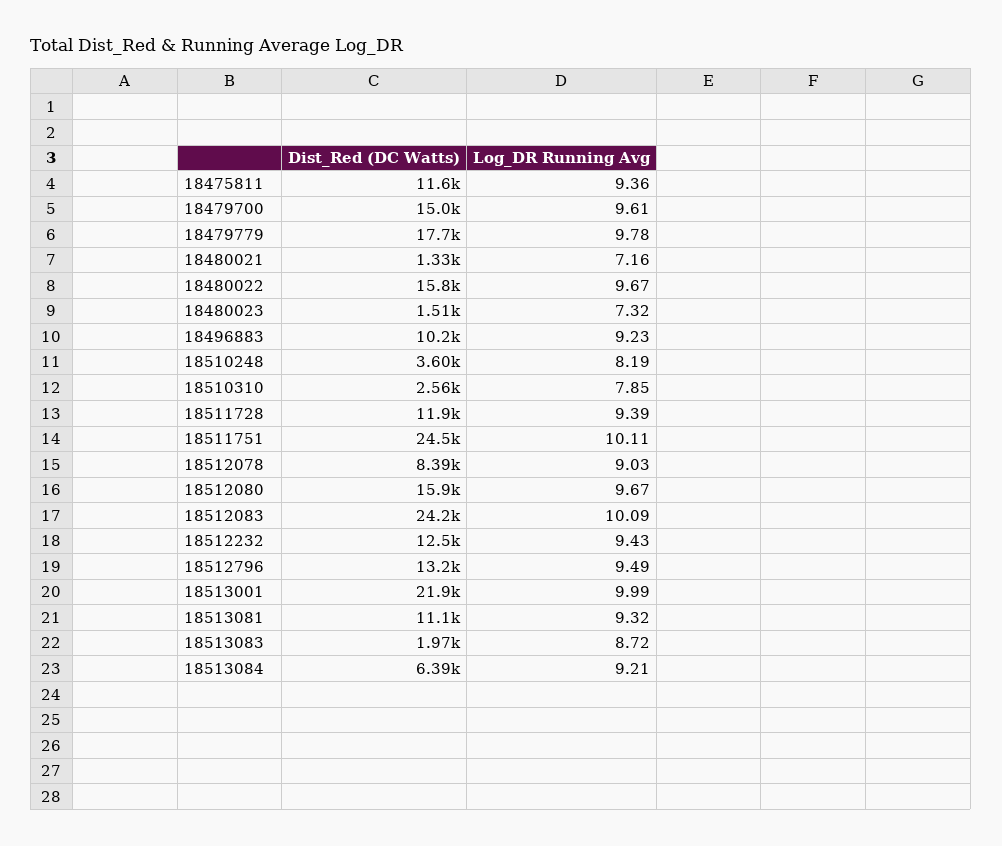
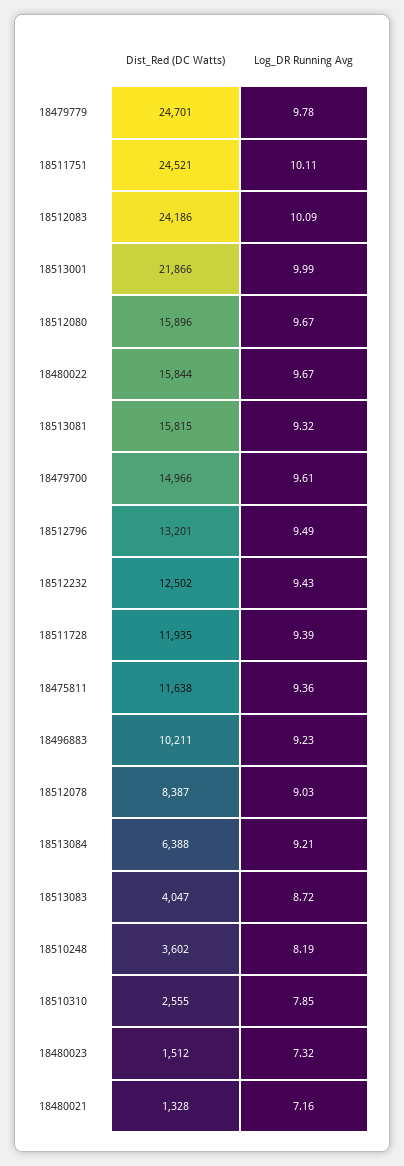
  {
    "Dist_Red (DC Watts)": {
      "18475811": 11638,
      "18479700": 14966,
-     "18479779": 17700,
+     "18479779": 24701,
      "18480021": 1328,
      "18480022": 15844,
      "18480023": 1512,
      "18496883": 10211,
      "18510248": 3602,
      "18510310": 2555,
      "18511728": 11935,
      "18511751": 24521,
      "18512078": 8387,
      "18512080": 15896,
      "18512083": 24186,
      "18512232": 12502,
      "18512796": 13201,
      "18513001": 21866,
-     "18513081": 11100,
+     "18513081": 15815,
-     "18513083": 1970,
+     "18513083": 4047,
      "18513084": 6388
    },
    "Log_DR Running Avg": {
      "18475811": 9.36,
      "18479700": 9.61,
      "18479779": 9.78,
      "18480021": 7.16,
      "18480022": 9.67,
      "18480023": 7.32,
      "18496883": 9.23,
      "18510248": 8.19,
      "18510310": 7.85,
      "18511728": 9.39,
      "18511751": 10.11,
      "18512078": 9.03,
      "18512080": 9.67,
      "18512083": 10.09,
      "18512232": 9.43,
      "18512796": 9.49,
      "18513001": 9.99,
      "18513081": 9.32,
      "18513083": 8.72,
      "18513084": 9.21
    }
  }

